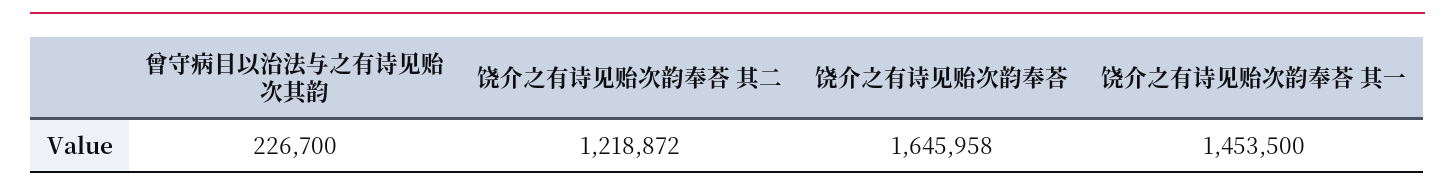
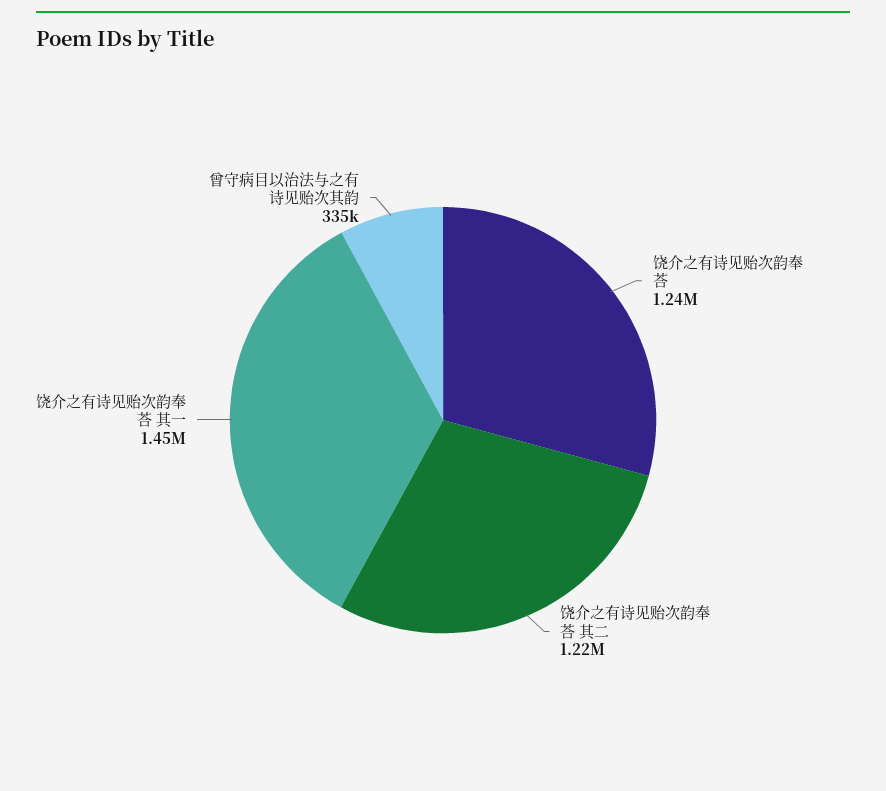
  {
-   "曾守病目以治法与之有诗见贻次其韵": 226700,
+   "曾守病目以治法与之有诗见贻次其韵": 335000,
    "饶介之有诗见贻次韵奉荅 其二": 1218872,
-   "饶介之有诗见贻次韵奉荅": 1645958,
+   "饶介之有诗见贻次韵奉荅": 1240000,
    "饶介之有诗见贻次韵奉荅 其一": 1453500
  }

